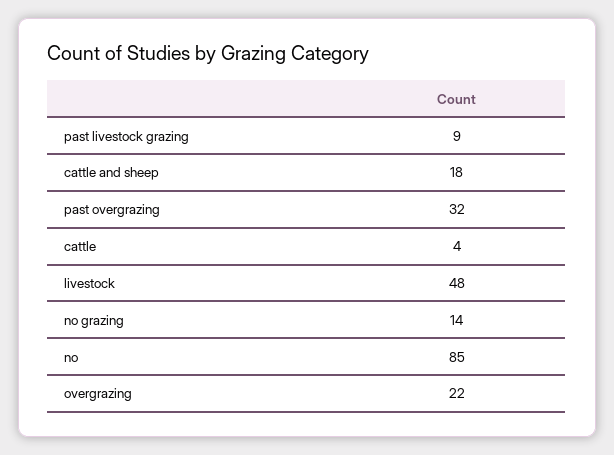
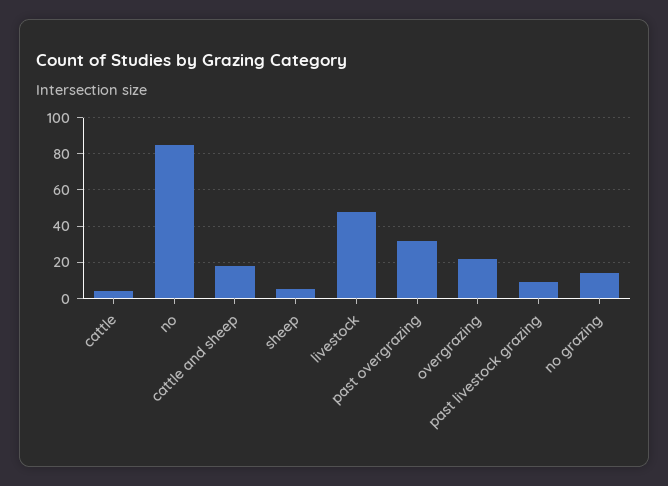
  {
    "past livestock grazing": 9,
    "cattle and sheep": 18,
    "past overgrazing": 32,
    "cattle": 4,
    "livestock": 48,
    "no grazing": 14,
    "no": 85,
-   "overgrazing": 22
+   "overgrazing": 22,
+   "sheep": 5
  }

